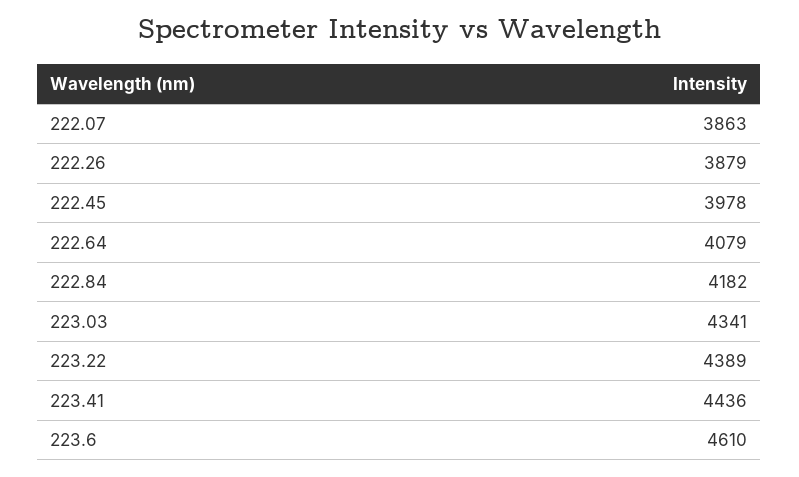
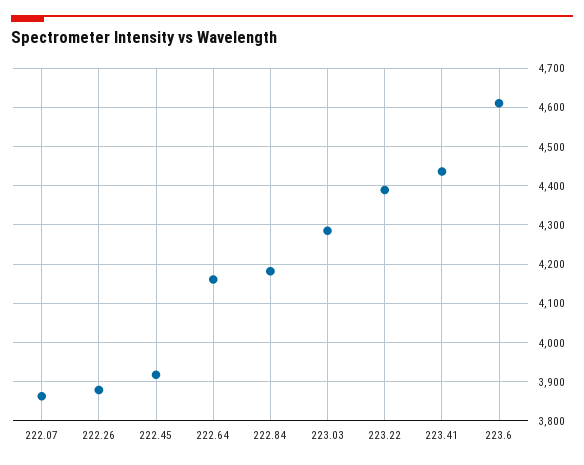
  {
    "222.07": 3863,
    "222.26": 3879,
-   "222.45": 3978,
+   "222.45": 3920,
-   "222.64": 4079,
+   "222.64": 4160,
    "222.84": 4182,
-   "223.03": 4341,
+   "223.03": 4280,
    "223.22": 4389,
    "223.41": 4436,
    "223.6": 4610
  }

